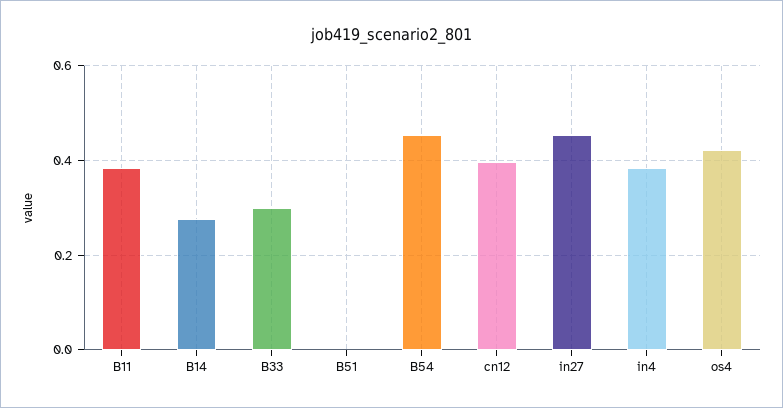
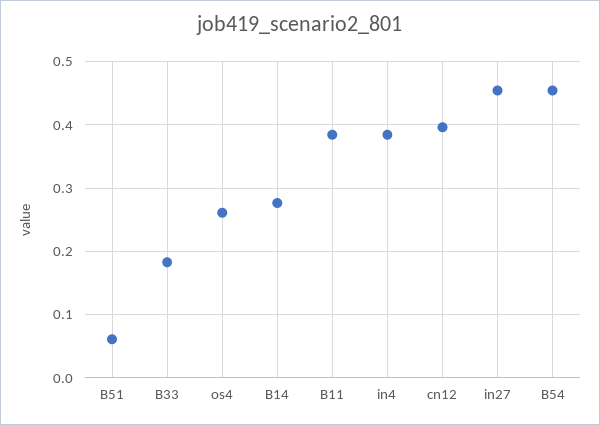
  {
    "B11": 0.38,
    "B14": 0.28,
-   "B33": 0.3,
+   "B33": 0.18,
-   "B51": 0,
+   "B51": 0.06,
    "B54": 0.45,
    "cn12": 0.4,
    "in27": 0.45,
    "in4": 0.38,
-   "os4": 0.42
+   "os4": 0.26
  }

